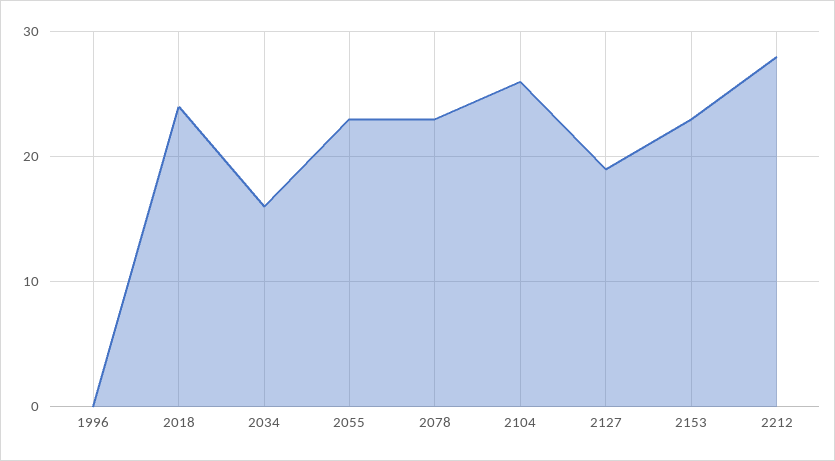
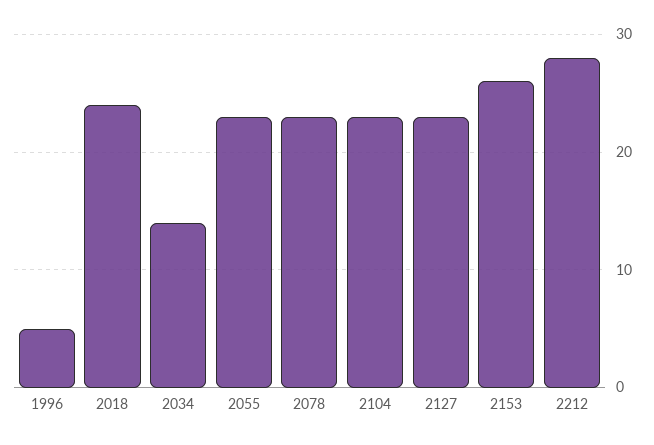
  {
-   "1996": 0,
+   "1996": 5,
    "2018": 24,
-   "2034": 16,
+   "2034": 14,
    "2055": 23,
    "2078": 23,
-   "2104": 26,
+   "2104": 23,
-   "2127": 19,
+   "2127": 23,
-   "2153": 23,
+   "2153": 26,
    "2212": 28
  }

